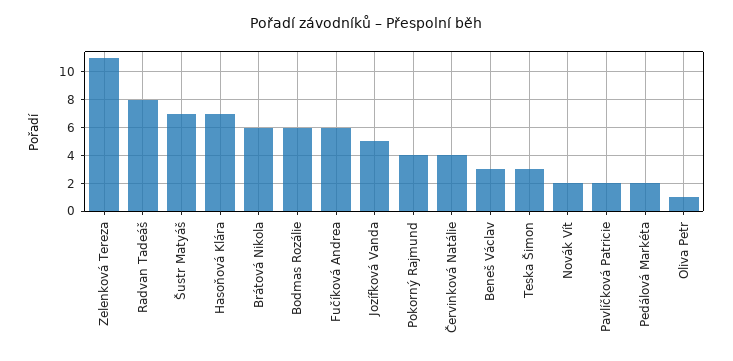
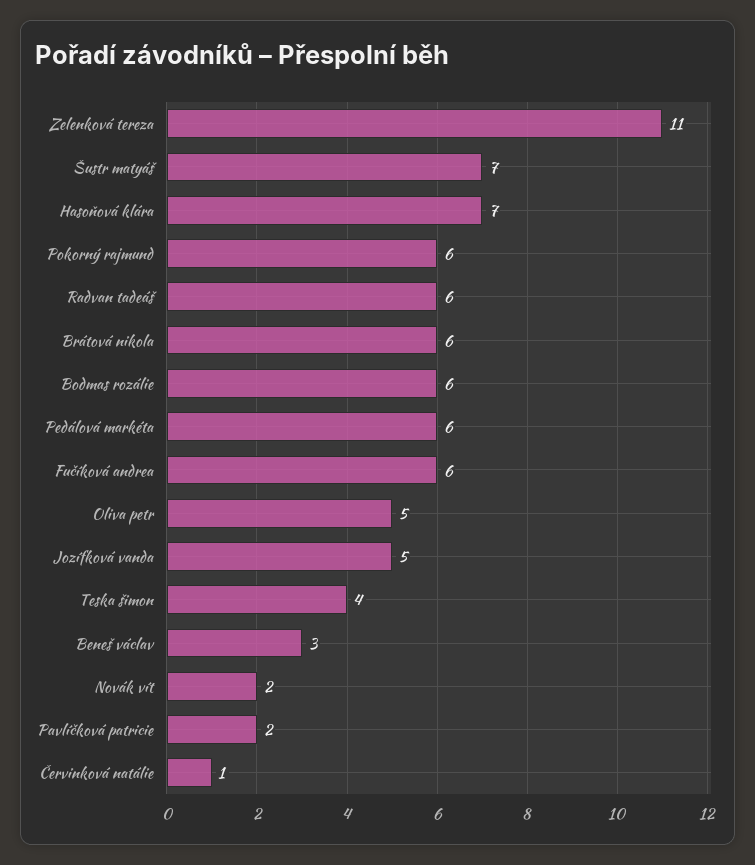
  {
    "Zelenková Tereza": 11,
-   "Radvan Tadeáš": 8,
+   "Radvan Tadeáš": 6,
    "Šustr Matyáš": 7,
    "Hasoňová Klára": 7,
    "Brátová Nikola": 6,
    "Bodmas Rozálie": 6,
    "Fučíková Andrea": 6,
    "Jozífková Vanda": 5,
-   "Pokorný Rajmund": 4,
+   "Pokorný Rajmund": 6,
-   "Červinková Natálie": 4,
+   "Červinková Natálie": 1,
    "Beneš Václav": 3,
-   "Teska Šimon": 3,
+   "Teska Šimon": 4,
    "Novák Vít": 2,
    "Pavlíčková Patricie": 2,
-   "Pedálová Markéta": 2,
+   "Pedálová Markéta": 6,
-   "Oliva Petr": 1
+   "Oliva Petr": 5
  }

